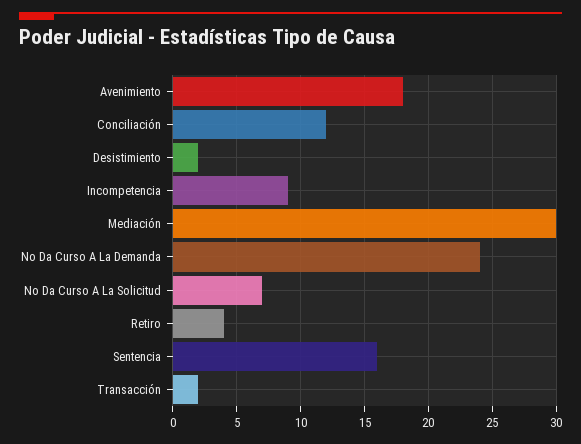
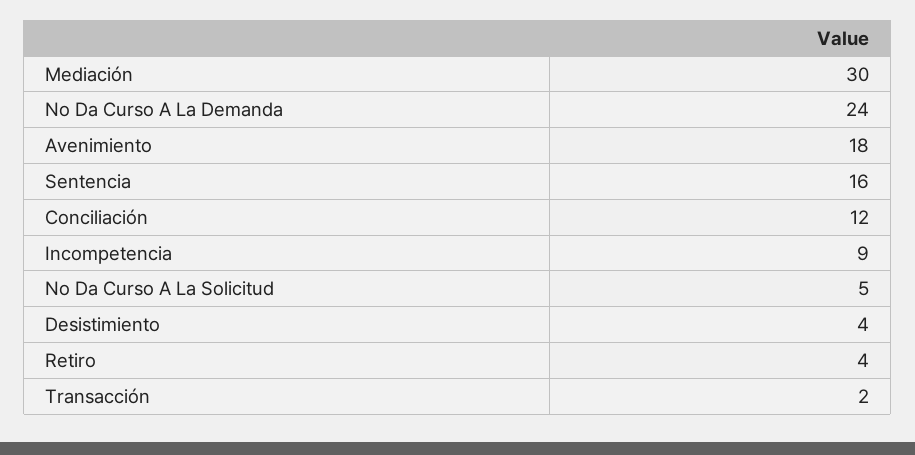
  {
    "Avenimiento": 18,
    "Conciliación": 12,
-   "Desistimiento": 2,
+   "Desistimiento": 4,
    "Incompetencia": 9,
    "Mediación": 30,
    "No Da Curso A La Demanda": 24,
-   "No Da Curso A La Solicitud": 7,
+   "No Da Curso A La Solicitud": 5,
    "Retiro": 4,
    "Sentencia": 16,
    "Transacción": 2
  }

